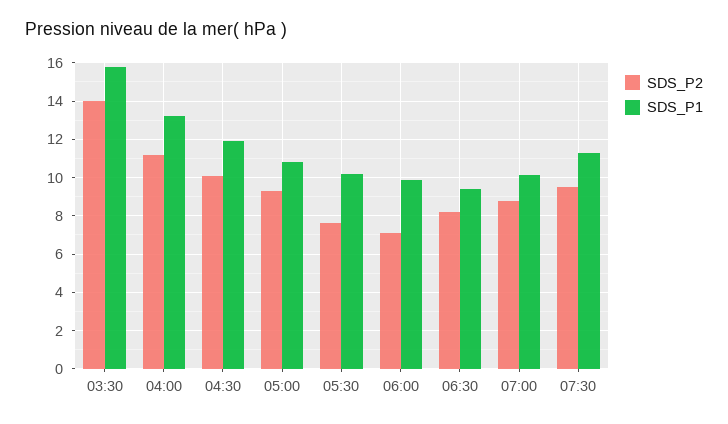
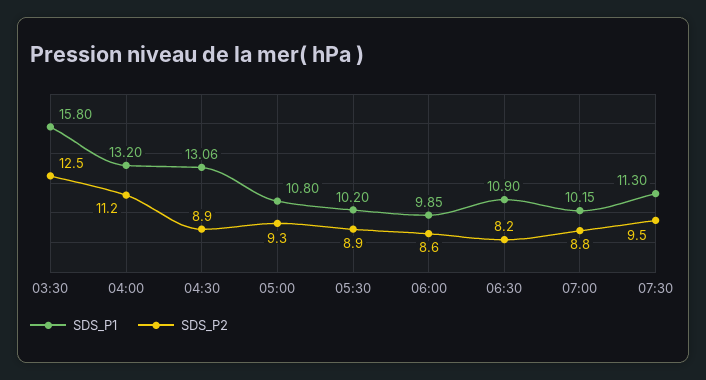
  {
    "SDS_P2": {
-     "03:30": 14,
+     "03:30": 12.5,
      "04:00": 11.2,
-     "04:30": 10,
+     "04:30": 8.9,
      "05:00": 9.3,
-     "05:30": 7.5,
+     "05:30": 8.9,
-     "06:00": 7,
+     "06:00": 8.6,
      "06:30": 8.2,
      "07:00": 8.8,
      "07:30": 9.5
    },
    "SDS_P1": {
      "03:30": 15.8,
      "04:00": 13.2,
-     "04:30": 12,
+     "04:30": 13.06,
      "05:00": 10.8,
      "05:30": 10.2,
      "06:00": 9.85,
-     "06:30": 9.5,
+     "06:30": 10.9,
      "07:00": 10.15,
      "07:30": 11.3
    }
  }

